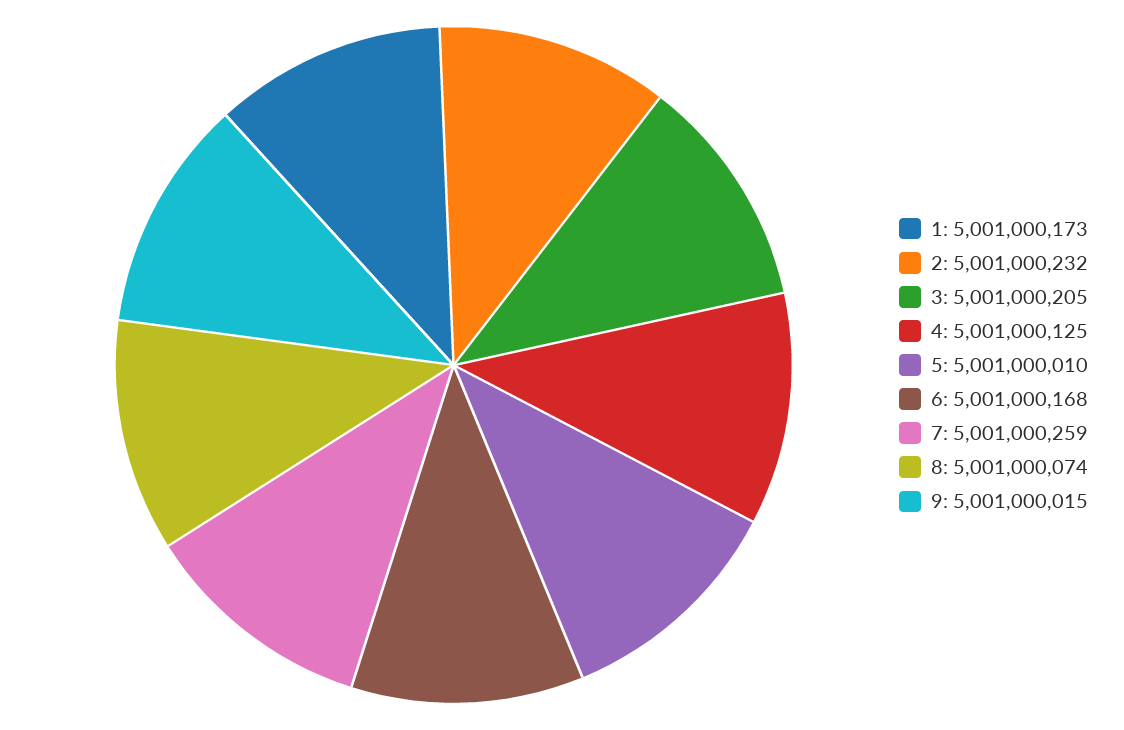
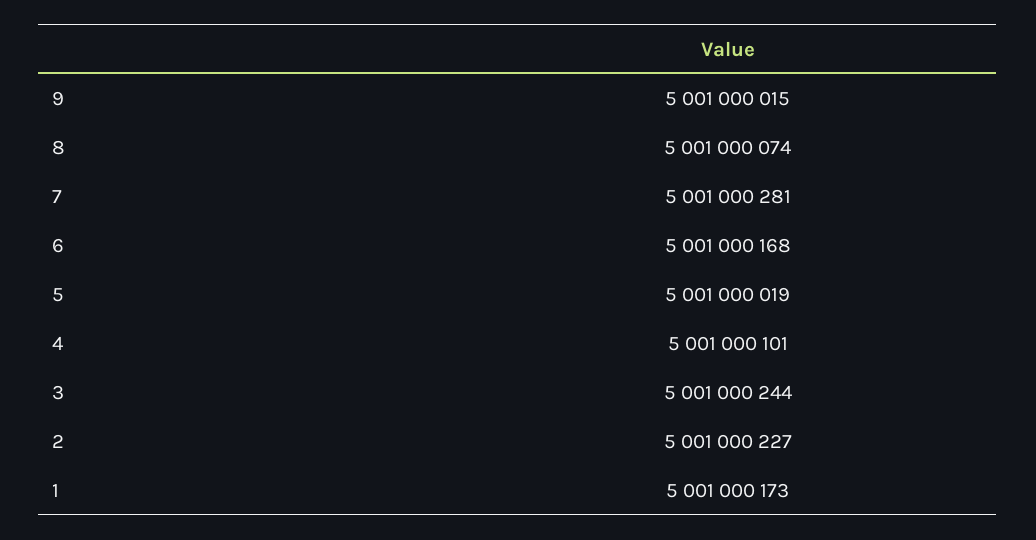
  {
    "1": 5001000173,
-   "2": 5001000232,
+   "2": 5001000227,
-   "3": 5001000205,
+   "3": 5001000244,
-   "4": 5001000125,
+   "4": 5001000101,
-   "5": 5001000010,
+   "5": 5001000019,
    "6": 5001000168,
-   "7": 5001000259,
+   "7": 5001000281,
    "8": 5001000074,
    "9": 5001000015
  }

